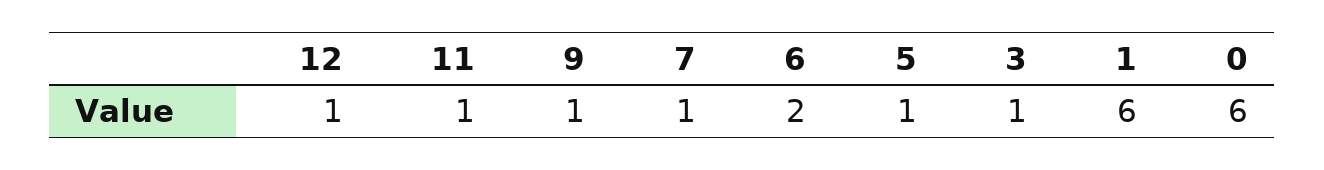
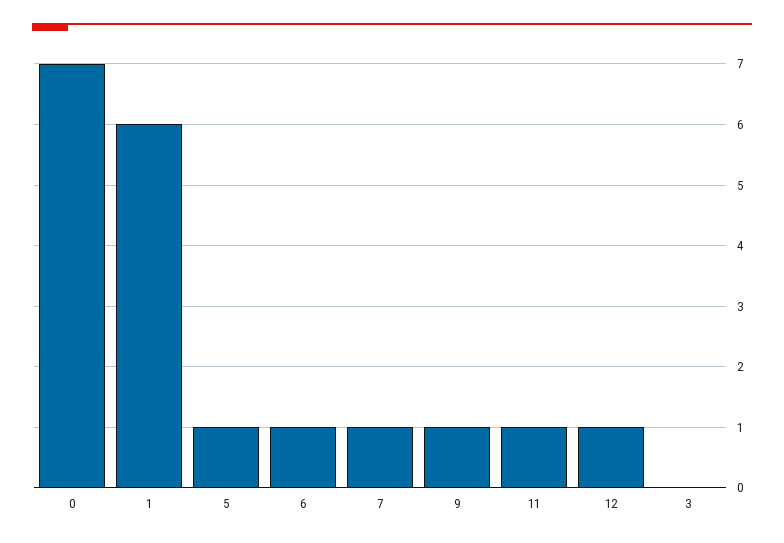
  {
    "12": 1,
    "11": 1,
    "9": 1,
    "7": 1,
-   "6": 2,
+   "6": 1,
    "5": 1,
-   "3": 1,
+   "3": 0,
    "1": 6,
-   "0": 6
+   "0": 7
  }

